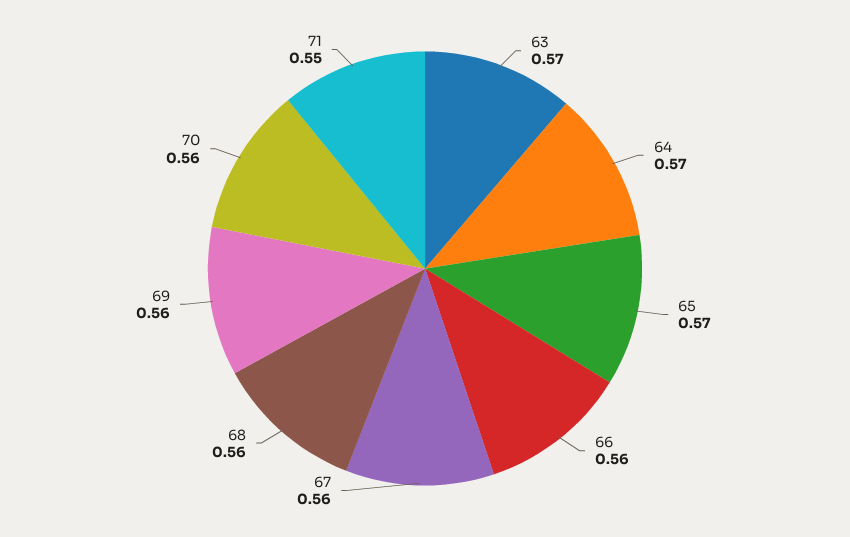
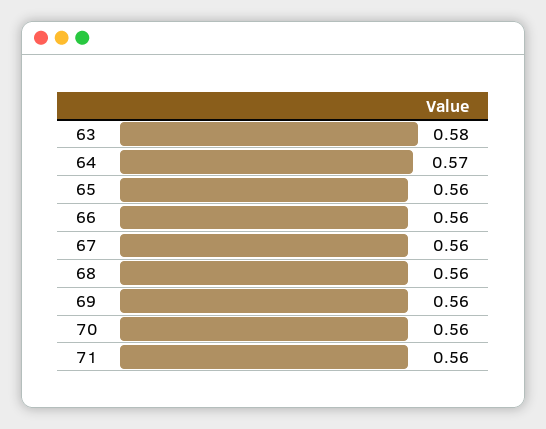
  {
-   "63": 0.57,
+   "63": 0.58,
    "64": 0.57,
-   "65": 0.57,
+   "65": 0.56,
    "66": 0.56,
    "67": 0.56,
    "68": 0.56,
    "69": 0.56,
    "70": 0.56,
-   "71": 0.55
+   "71": 0.56
  }

